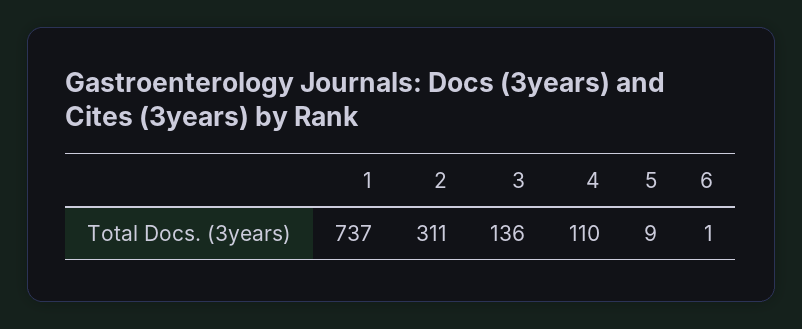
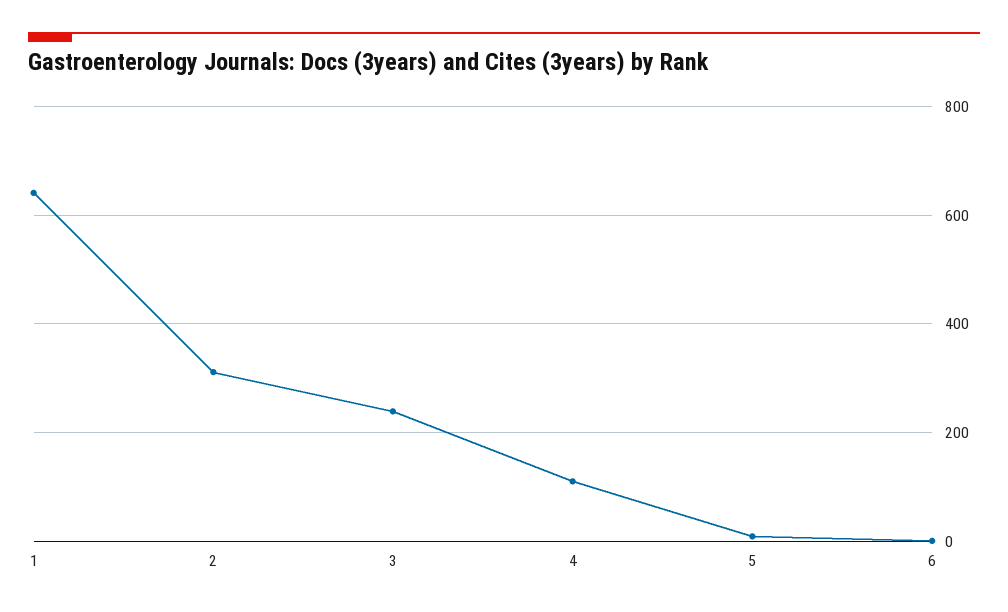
  {
-   "1": 737,
+   "1": 640,
    "2": 311,
-   "3": 136,
+   "3": 240,
    "4": 110,
    "5": 9,
    "6": 1
  }

